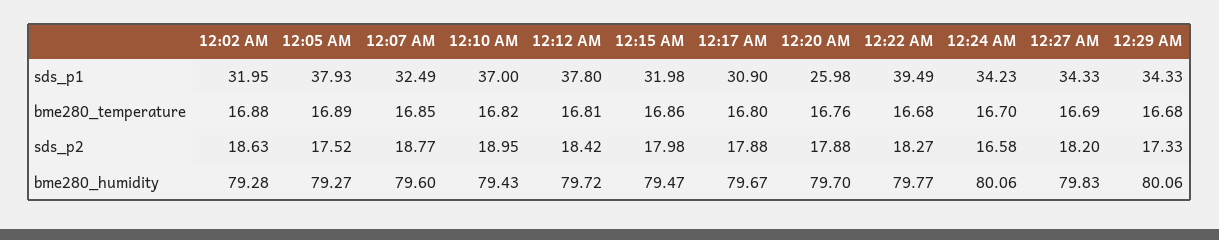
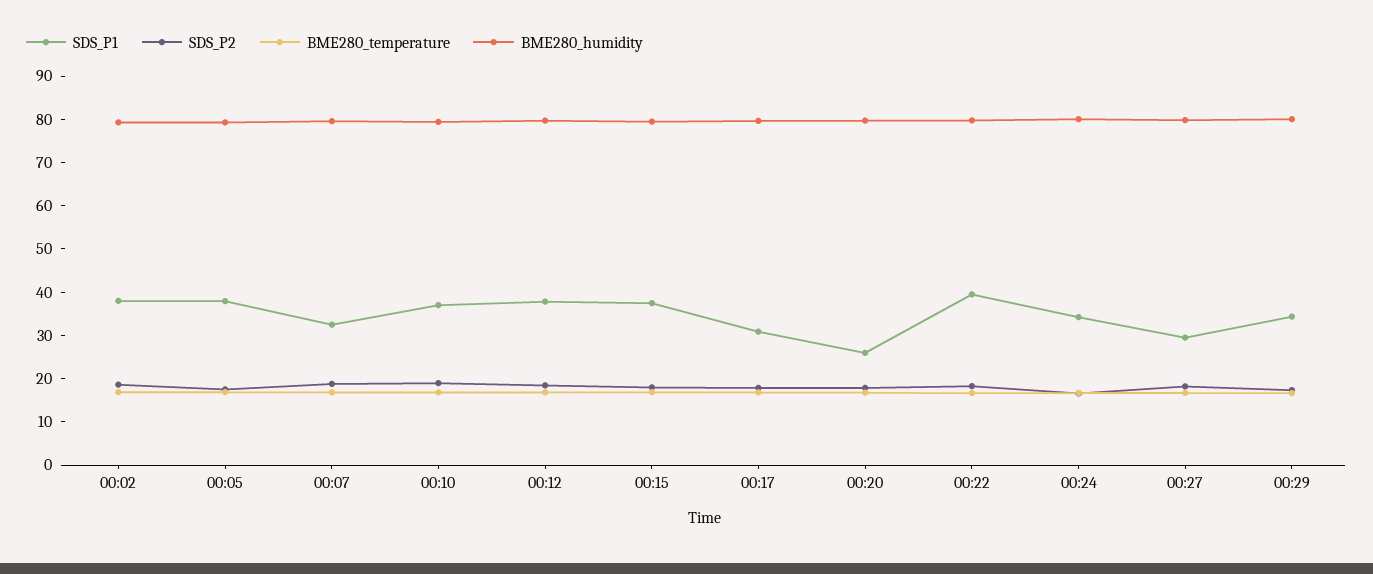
  {
    "sds_p1": {
-     "12:02 AM": 31.95,
+     "12:02 AM": 38,
      "12:05 AM": 37.93,
      "12:07 AM": 32.49,
      "12:10 AM": 37,
      "12:12 AM": 37.8,
-     "12:15 AM": 31.98,
+     "12:15 AM": 38,
      "12:17 AM": 30.9,
      "12:20 AM": 25.98,
      "12:22 AM": 39.49,
      "12:24 AM": 34.23,
-     "12:27 AM": 34.33,
+     "12:27 AM": 30,
      "12:29 AM": 34.33
    },
    "bme280_temperature": {
      "12:02 AM": 16.88,
      "12:05 AM": 16.89,
      "12:07 AM": 16.85,
      "12:10 AM": 16.82,
      "12:12 AM": 16.81,
      "12:15 AM": 16.86,
      "12:17 AM": 16.8,
      "12:20 AM": 16.76,
      "12:22 AM": 16.68,
      "12:24 AM": 16.7,
      "12:27 AM": 16.69,
      "12:29 AM": 16.68
    },
    "sds_p2": {
      "12:02 AM": 18.63,
      "12:05 AM": 17.52,
      "12:07 AM": 18.77,
      "12:10 AM": 18.95,
      "12:12 AM": 18.42,
      "12:15 AM": 17.98,
      "12:17 AM": 17.88,
      "12:20 AM": 17.88,
      "12:22 AM": 18.27,
      "12:24 AM": 16.58,
      "12:27 AM": 18.2,
      "12:29 AM": 17.33
    },
    "bme280_humidity": {
      "12:02 AM": 79.28,
      "12:05 AM": 79.27,
      "12:07 AM": 79.6,
      "12:10 AM": 79.43,
      "12:12 AM": 79.72,
      "12:15 AM": 79.47,
      "12:17 AM": 79.67,
      "12:20 AM": 79.7,
      "12:22 AM": 79.77,
      "12:24 AM": 80.06,
      "12:27 AM": 79.83,
      "12:29 AM": 80.06
    }
  }

